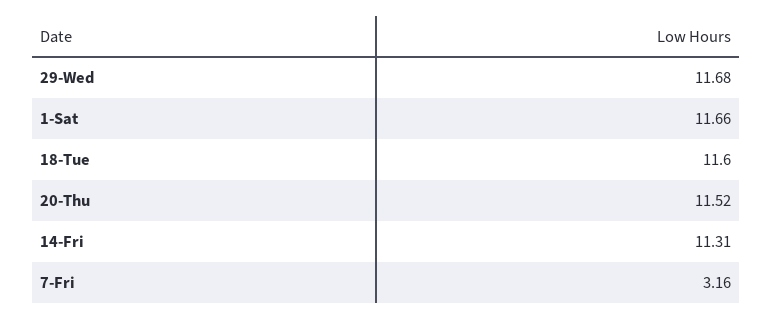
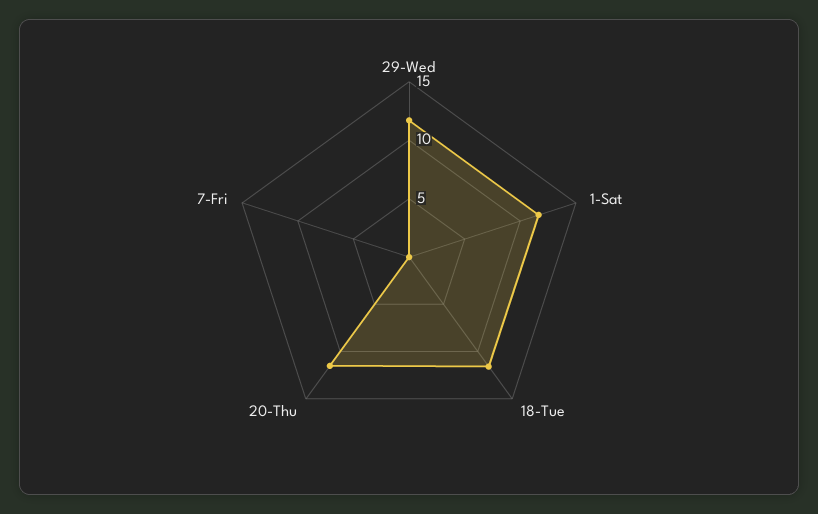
  {
    "29-Wed": 11.68,
    "1-Sat": 11.66,
    "18-Tue": 11.6,
    "20-Thu": 11.52,
-   "14-Fri": 11.31,
-   "7-Fri": 3.16
+   "7-Fri": 0
  }

